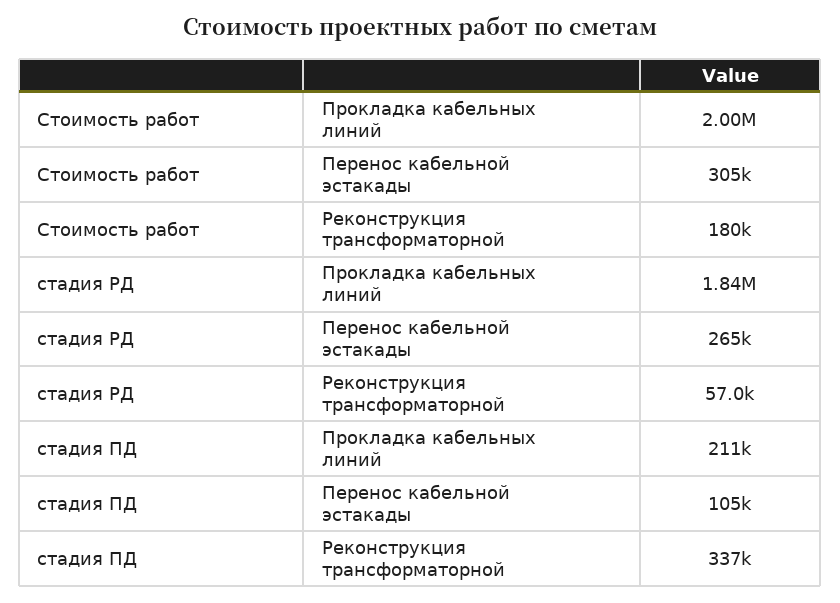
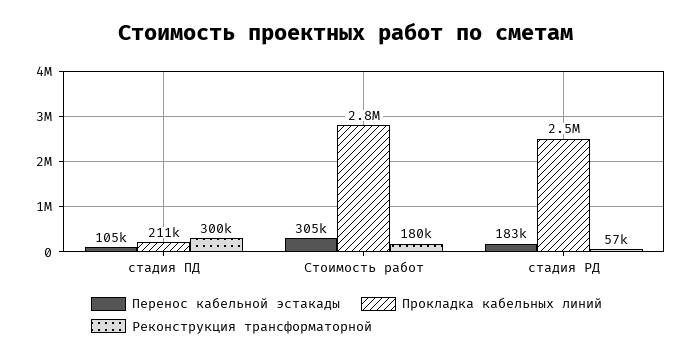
  {
    "Прокладка кабельных линий": {
-     "Стоимость работ": 2000000,
+     "Стоимость работ": 2800000,
-     "стадия РД": 1840000,
+     "стадия РД": 2500000,
      "стадия ПД": 211000
    },
    "Перенос кабельной эстакады": {
      "Стоимость работ": 305000,
-     "стадия РД": 265000,
+     "стадия РД": 183000,
      "стадия ПД": 105000
    },
    "Реконструкция трансформаторной": {
      "Стоимость работ": 180000,
      "стадия РД": 57000,
-     "стадия ПД": 337000
+     "стадия ПД": 300000
    }
  }

